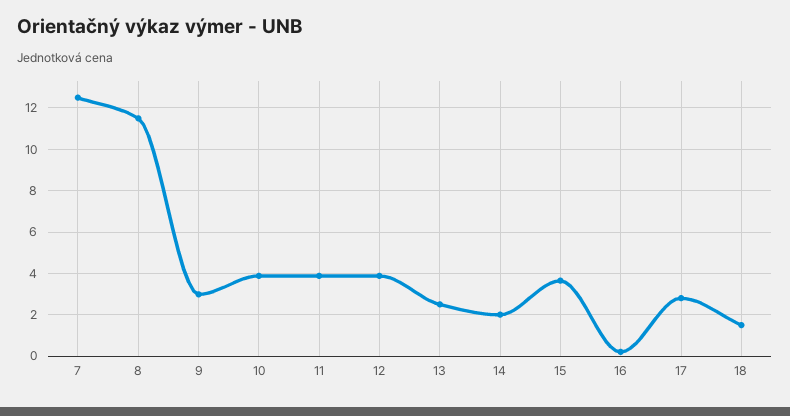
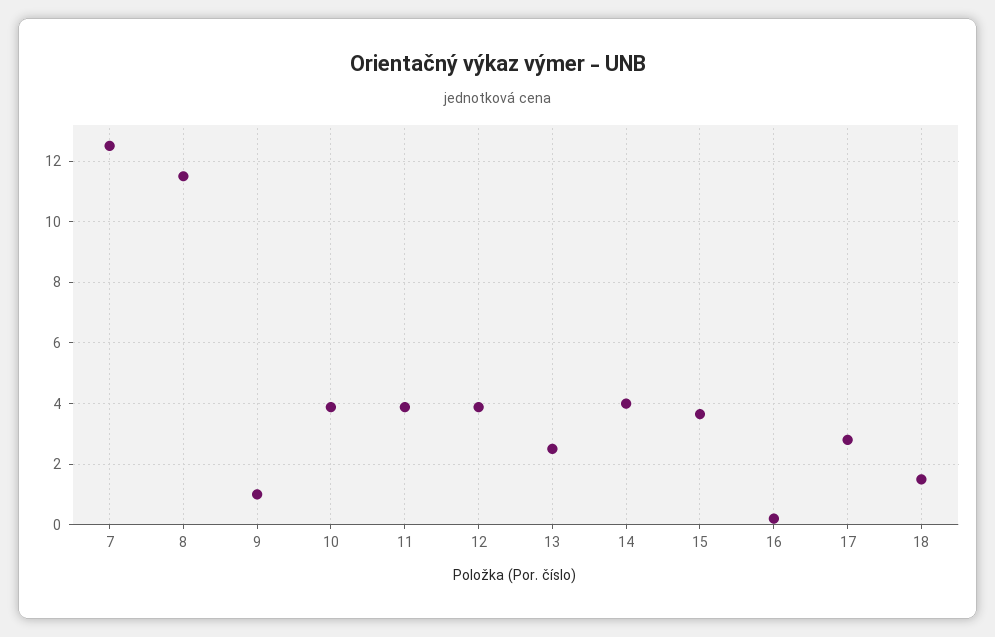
  {
    "7": 12.6,
    "8": 11.6,
-   "9": 3,
+   "9": 1,
    "10": 3.8,
    "11": 3.8,
    "12": 3.8,
    "13": 2.6,
-   "14": 2,
+   "14": 4,
    "15": 3.6,
    "16": 0.2,
    "17": 2.8,
    "18": 1.6
  }

